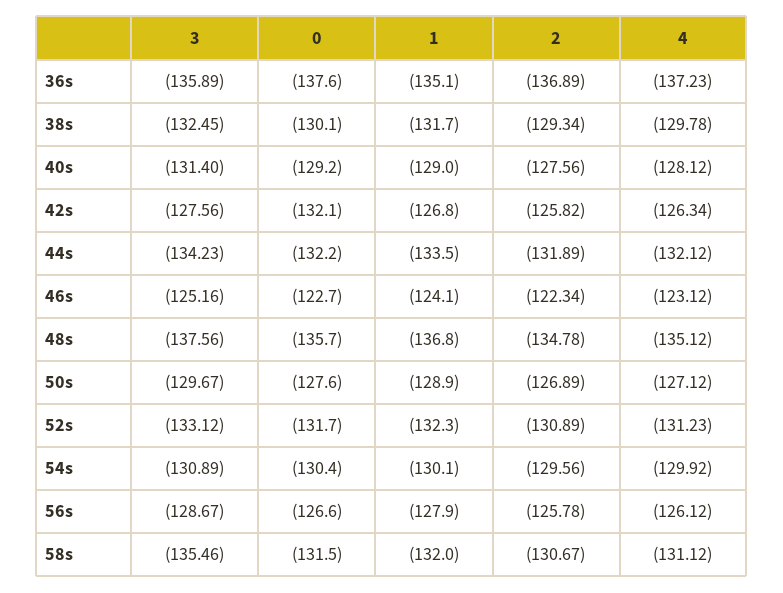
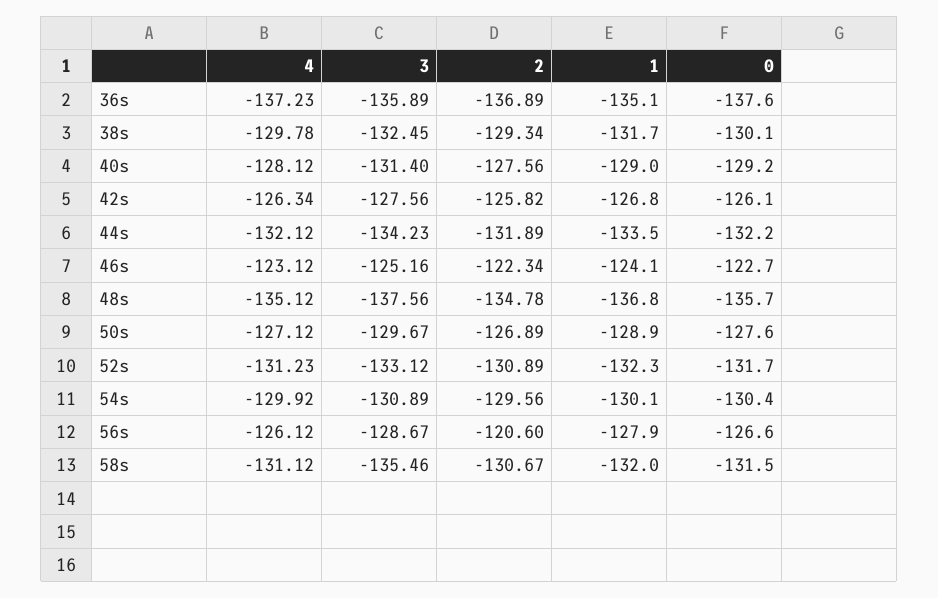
  {
    "3": {
      "36s": -135.89,
      "38s": -132.45,
      "40s": -131.4,
      "42s": -127.56,
      "44s": -134.23,
      "46s": -125.16,
      "48s": -137.56,
      "50s": -129.67,
      "52s": -133.12,
      "54s": -130.89,
      "56s": -128.67,
      "58s": -135.46
    },
    "0": {
      "36s": -137.6,
      "38s": -130.1,
      "40s": -129.2,
-     "42s": -132.1,
+     "42s": -126.1,
      "44s": -132.2,
      "46s": -122.7,
      "48s": -135.7,
      "50s": -127.6,
      "52s": -131.7,
      "54s": -130.4,
      "56s": -126.6,
      "58s": -131.5
    },
    "1": {
      "36s": -135.1,
      "38s": -131.7,
      "40s": -129,
      "42s": -126.8,
      "44s": -133.5,
      "46s": -124.1,
      "48s": -136.8,
      "50s": -128.9,
      "52s": -132.3,
      "54s": -130.1,
      "56s": -127.9,
      "58s": -132
    },
    "2": {
      "36s": -136.89,
      "38s": -129.34,
      "40s": -127.56,
      "42s": -125.82,
      "44s": -131.89,
      "46s": -122.34,
      "48s": -134.78,
      "50s": -126.89,
      "52s": -130.89,
      "54s": -129.56,
-     "56s": -125.78,
+     "56s": -120.6,
      "58s": -130.67
    },
    "4": {
      "36s": -137.23,
      "38s": -129.78,
      "40s": -128.12,
      "42s": -126.34,
      "44s": -132.12,
      "46s": -123.12,
      "48s": -135.12,
      "50s": -127.12,
      "52s": -131.23,
      "54s": -129.92,
      "56s": -126.12,
      "58s": -131.12
    }
  }

